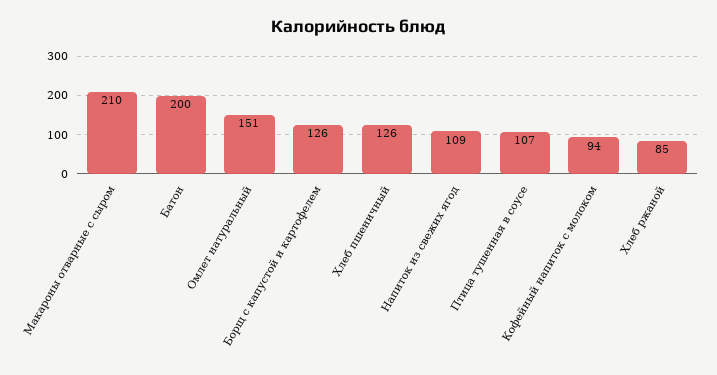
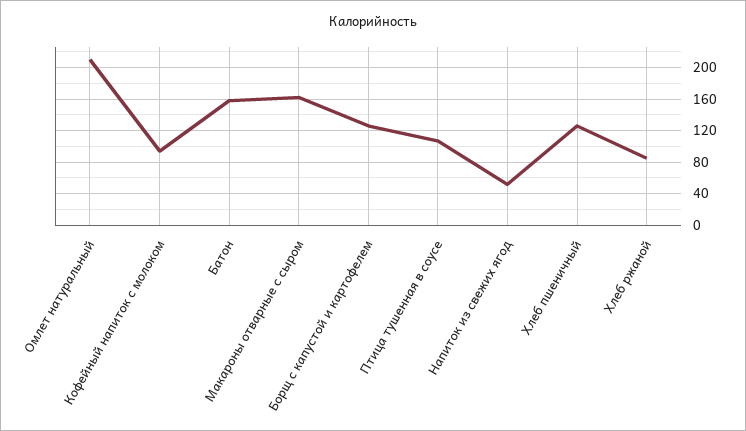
  {
-   "Макароны отварные с сыром": 210,
+   "Макароны отварные с сыром": 160,
-   "Батон": 200,
+   "Батон": 160,
-   "Омлет натуральный": 151,
+   "Омлет натуральный": 210,
    "Борщ с капустой и картофелем": 126,
    "Хлеб пшеничный": 126,
-   "Напиток из свежих ягод": 109,
+   "Напиток из свежих ягод": 50,
    "Птица тушенная в соусе": 107,
    "Кофейный напиток с молоком": 94,
    "Хлеб ржаной": 85
  }

